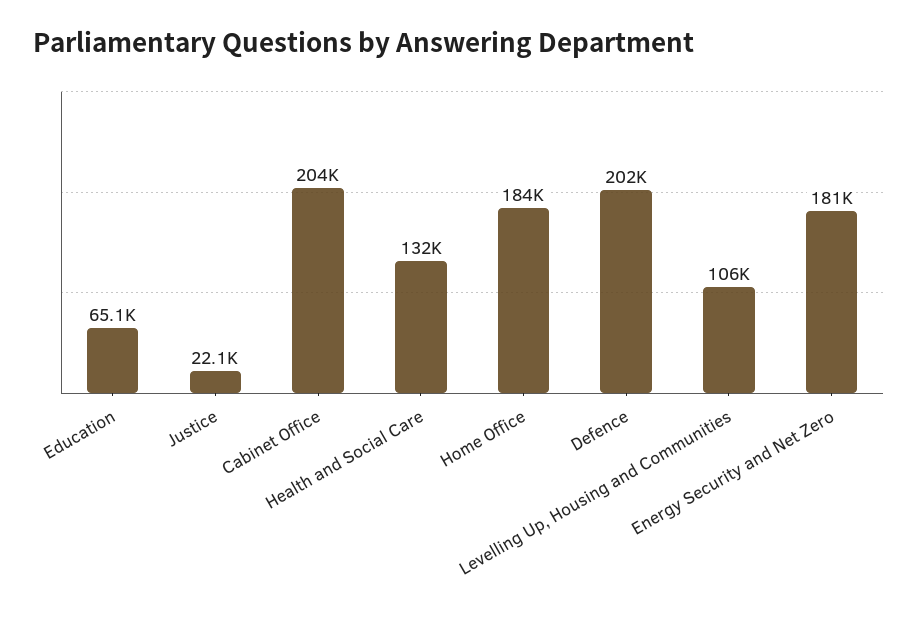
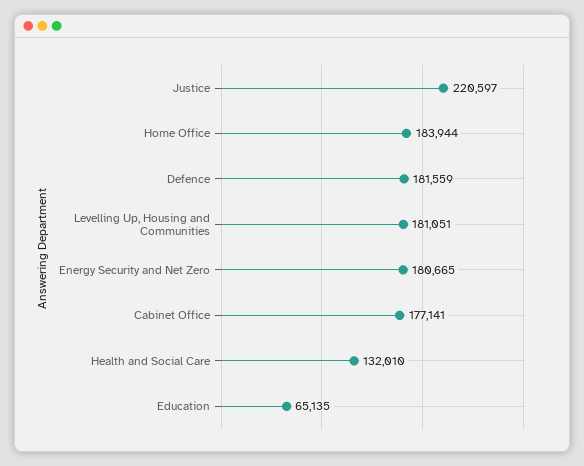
  {
    "Education": 65135,
-   "Justice": 22100,
+   "Justice": 220597,
-   "Cabinet Office": 204000,
+   "Cabinet Office": 177141,
    "Health and Social Care": 132010,
    "Home Office": 183944,
-   "Defence": 202000,
+   "Defence": 181559,
-   "Levelling Up, Housing and Communities": 106000,
+   "Levelling Up, Housing and Communities": 181051,
    "Energy Security and Net Zero": 180665
  }

